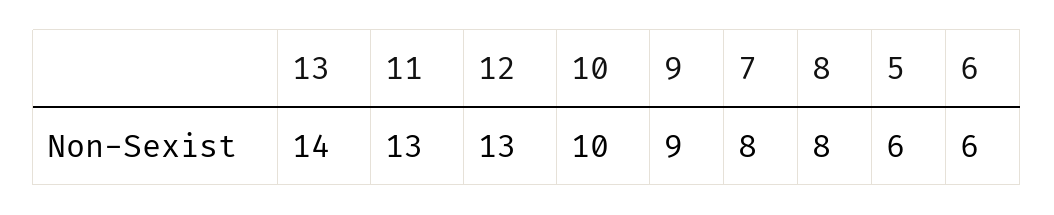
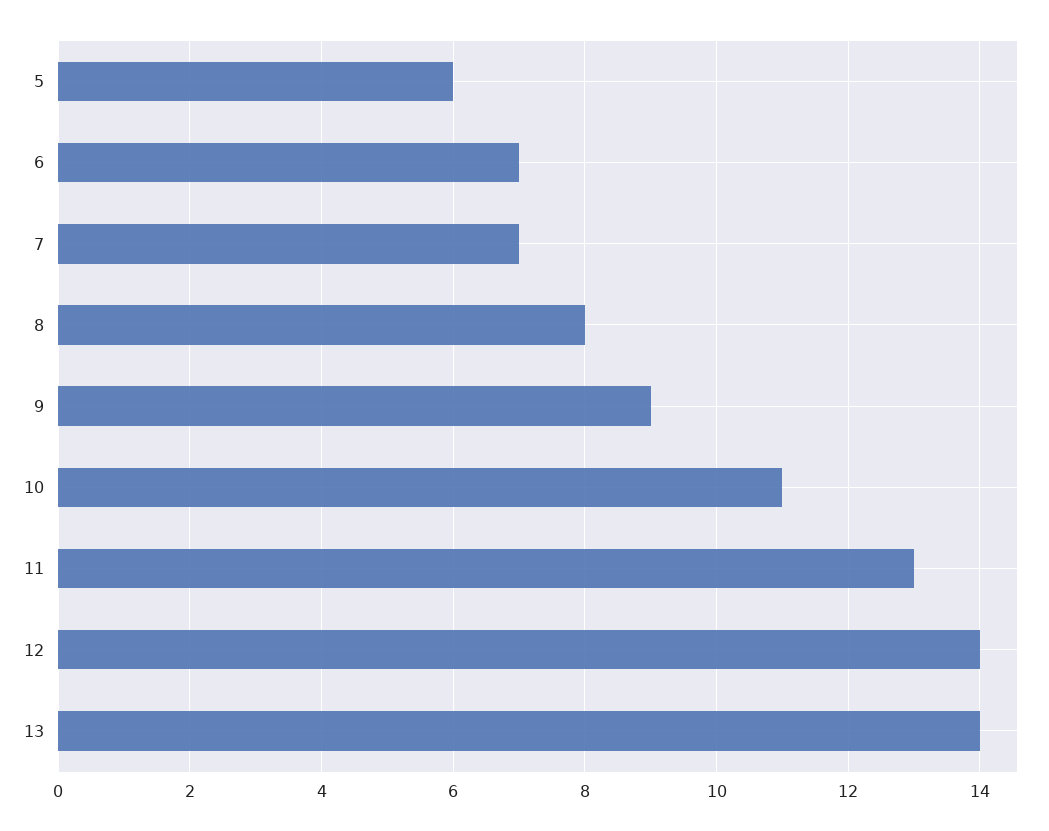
  {
    "13": 14,
    "11": 13,
-   "12": 13,
+   "12": 14,
-   "10": 10,
+   "10": 11,
    "9": 9,
-   "7": 8,
+   "7": 7,
    "8": 8,
    "5": 6,
-   "6": 6
+   "6": 7
  }

